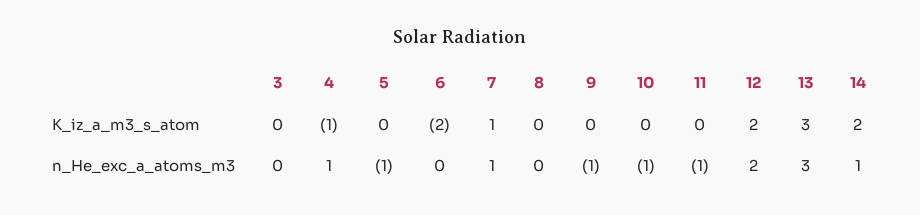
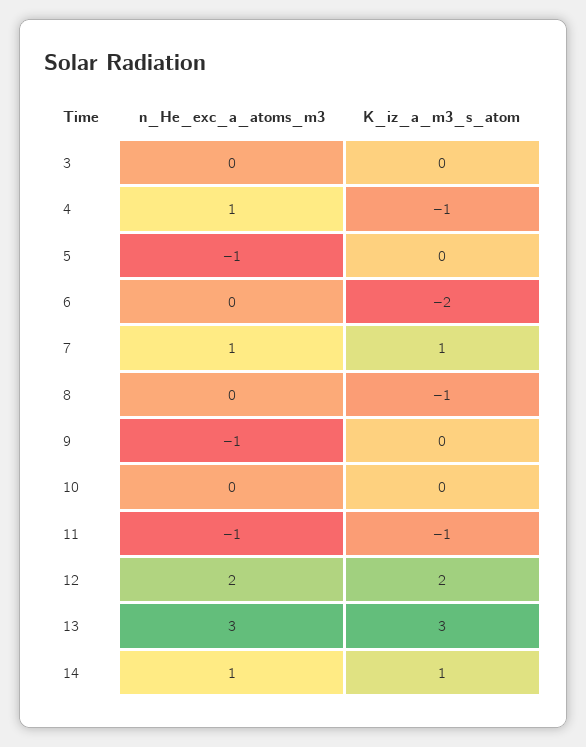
  {
    "3": {
      "K_iz_a_m3_s_atom": 0,
      "n_He_exc_a_atoms_m3": 0
    },
    "4": {
      "K_iz_a_m3_s_atom": -1,
      "n_He_exc_a_atoms_m3": 1
    },
    "5": {
      "K_iz_a_m3_s_atom": 0,
      "n_He_exc_a_atoms_m3": -1
    },
    "6": {
      "K_iz_a_m3_s_atom": -2,
      "n_He_exc_a_atoms_m3": 0
    },
    "7": {
      "K_iz_a_m3_s_atom": 1,
      "n_He_exc_a_atoms_m3": 1
    },
    "8": {
-     "K_iz_a_m3_s_atom": 0,
+     "K_iz_a_m3_s_atom": -1,
      "n_He_exc_a_atoms_m3": 0
    },
    "9": {
      "K_iz_a_m3_s_atom": 0,
      "n_He_exc_a_atoms_m3": -1
    },
    "10": {
      "K_iz_a_m3_s_atom": 0,
-     "n_He_exc_a_atoms_m3": -1
+     "n_He_exc_a_atoms_m3": 0
    },
    "11": {
-     "K_iz_a_m3_s_atom": 0,
+     "K_iz_a_m3_s_atom": -1,
      "n_He_exc_a_atoms_m3": -1
    },
    "12": {
      "K_iz_a_m3_s_atom": 2,
      "n_He_exc_a_atoms_m3": 2
    },
    "13": {
      "K_iz_a_m3_s_atom": 3,
      "n_He_exc_a_atoms_m3": 3
    },
    "14": {
-     "K_iz_a_m3_s_atom": 2,
+     "K_iz_a_m3_s_atom": 1,
      "n_He_exc_a_atoms_m3": 1
    }
  }

